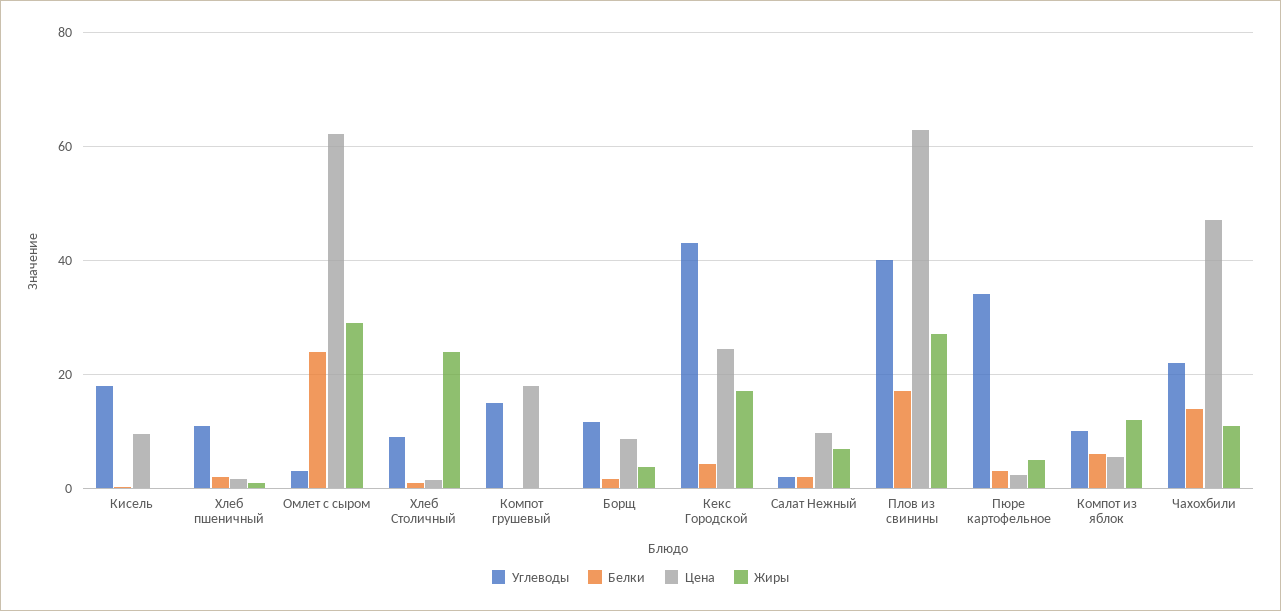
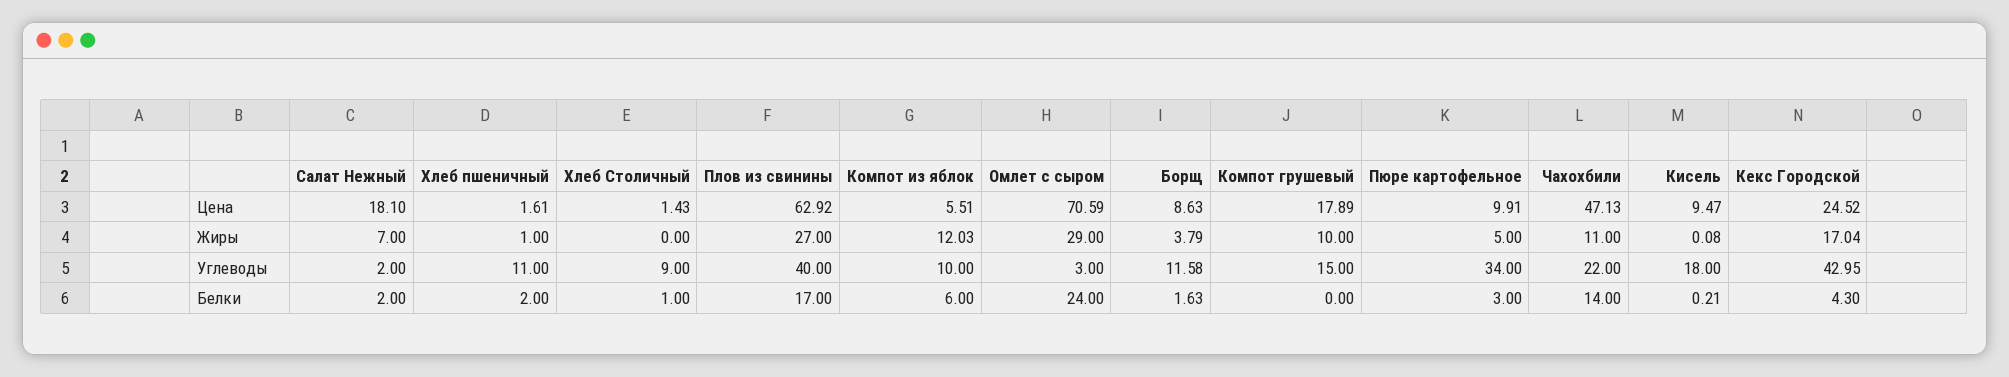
  {
    "Углеводы": {
      "Кисель": 18,
      "Хлеб пшеничный": 11,
      "Омлет с сыром": 3,
      "Хлеб Столичный": 9,
      "Компот грушевый": 15,
      "Борщ": 11.58,
      "Кекс Городской": 42.95,
      "Салат Нежный": 2,
      "Плов из свинины": 40,
      "Пюре картофельное": 34,
      "Компот из яблок": 10,
      "Чахохбили": 22
    },
    "Белки": {
      "Кисель": 0.21,
      "Хлеб пшеничный": 2,
      "Омлет с сыром": 24,
      "Хлеб Столичный": 1,
      "Компот грушевый": 0,
      "Борщ": 1.63,
      "Кекс Городской": 4.3,
      "Салат Нежный": 2,
      "Плов из свинины": 17,
      "Пюре картофельное": 3,
      "Компот из яблок": 6,
      "Чахохбили": 14
    },
    "Цена": {
      "Кисель": 9.47,
      "Хлеб пшеничный": 1.61,
-     "Омлет с сыром": 62,
+     "Омлет с сыром": 70.59,
      "Хлеб Столичный": 1.43,
      "Компот грушевый": 17.89,
      "Борщ": 8.63,
      "Кекс Городской": 24.52,
-     "Салат Нежный": 10,
+     "Салат Нежный": 18.1,
      "Плов из свинины": 62.92,
-     "Пюре картофельное": 2,
+     "Пюре картофельное": 9.91,
      "Компот из яблок": 5.51,
      "Чахохбили": 47.13
    },
    "Жиры": {
      "Кисель": 0.08,
      "Хлеб пшеничный": 1,
      "Омлет с сыром": 29,
-     "Хлеб Столичный": 24,
+     "Хлеб Столичный": 0,
-     "Компот грушевый": 0,
+     "Компот грушевый": 10,
      "Борщ": 3.79,
      "Кекс Городской": 17.04,
      "Салат Нежный": 7,
      "Плов из свинины": 27,
      "Пюре картофельное": 5,
      "Компот из яблок": 12.03,
      "Чахохбили": 11
    }
  }

